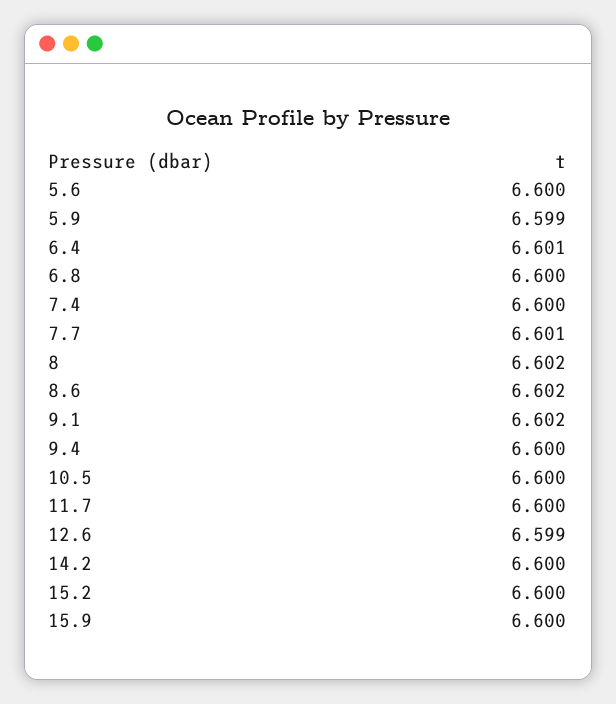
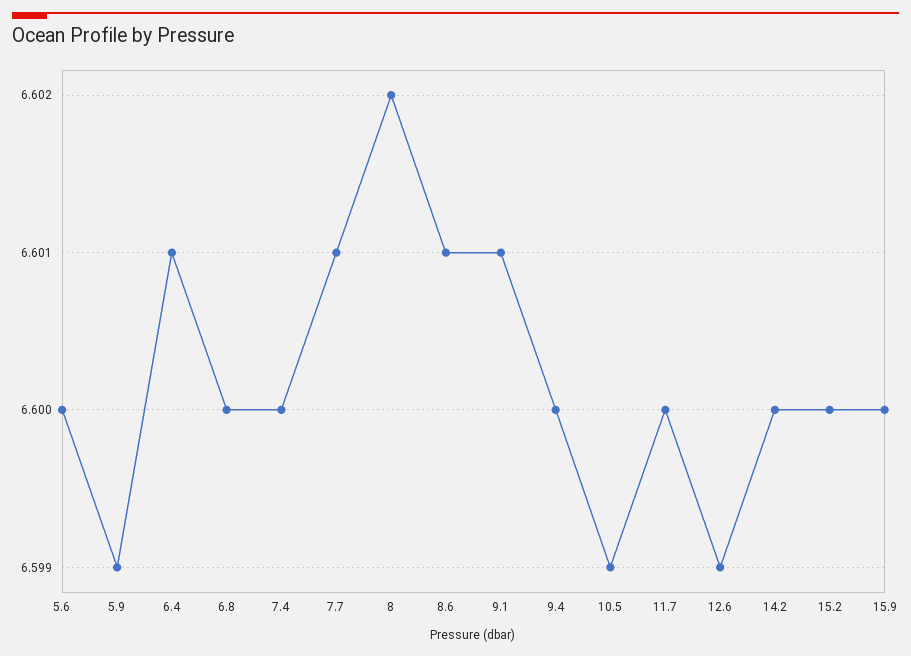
  {
    "5.6": 6.6,
    "5.9": 6.599,
    "6.4": 6.601,
    "6.8": 6.6,
    "7.4": 6.6,
    "7.7": 6.601,
    "8": 6.602,
-   "8.6": 6.602,
+   "8.6": 6.601,
-   "9.1": 6.602,
+   "9.1": 6.601,
    "9.4": 6.6,
-   "10.5": 6.6,
+   "10.5": 6.599,
    "11.7": 6.6,
    "12.6": 6.599,
    "14.2": 6.6,
    "15.2": 6.6,
    "15.9": 6.6
  }

